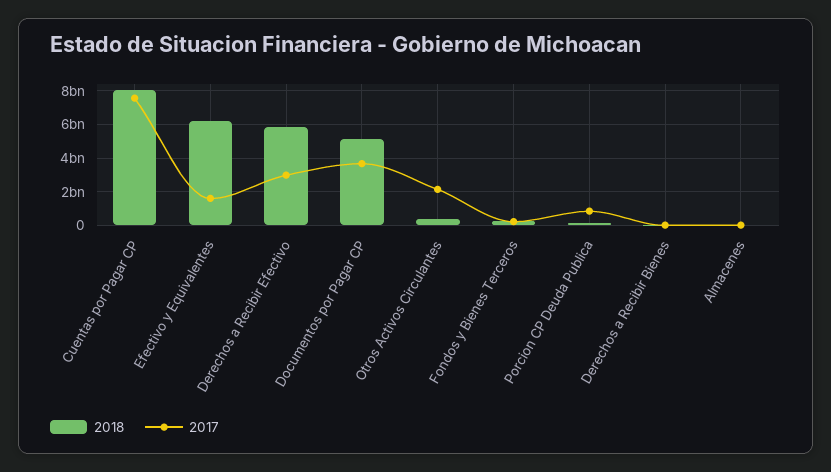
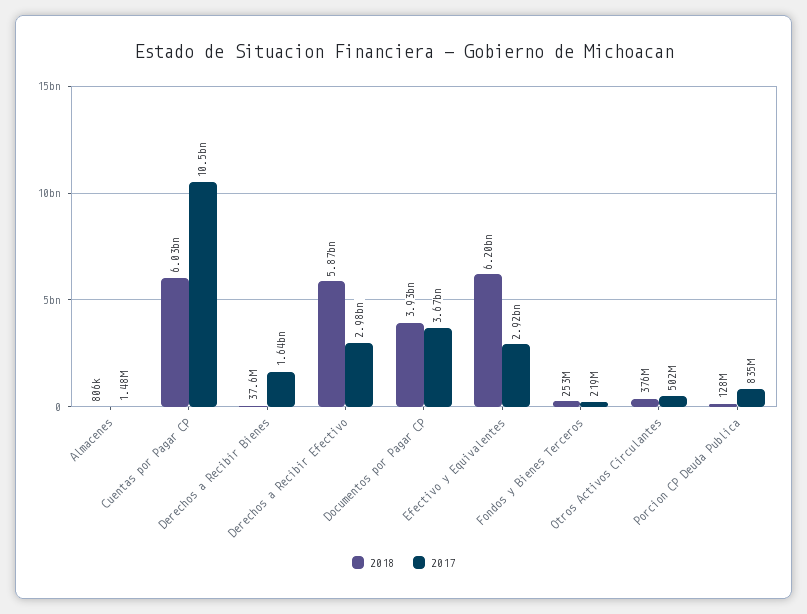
  {
    "2018": {
-     "Cuentas por Pagar CP": 8000000000,
+     "Cuentas por Pagar CP": 6030000000,
      "Efectivo y Equivalentes": 6200000000,
      "Derechos a Recibir Efectivo": 5870000000,
-     "Documentos por Pagar CP": 5000000000,
+     "Documentos por Pagar CP": 3930000000,
      "Otros Activos Circulantes": 376000000,
      "Fondos y Bienes Terceros": 253000000,
      "Porcion CP Deuda Publica": 128000000,
      "Derechos a Recibir Bienes": 37600000,
      "Almacenes": 806000
    },
    "2017": {
-     "Cuentas por Pagar CP": 7500000000,
+     "Cuentas por Pagar CP": 10500000000,
-     "Efectivo y Equivalentes": 1500000000,
+     "Efectivo y Equivalentes": 2920000000,
      "Derechos a Recibir Efectivo": 2980000000,
      "Documentos por Pagar CP": 3670000000,
-     "Otros Activos Circulantes": 2000000000,
+     "Otros Activos Circulantes": 502000000,
      "Fondos y Bienes Terceros": 219000000,
      "Porcion CP Deuda Publica": 835000000,
-     "Derechos a Recibir Bienes": 0,
+     "Derechos a Recibir Bienes": 1640000000,
      "Almacenes": 1480000
    }
  }

